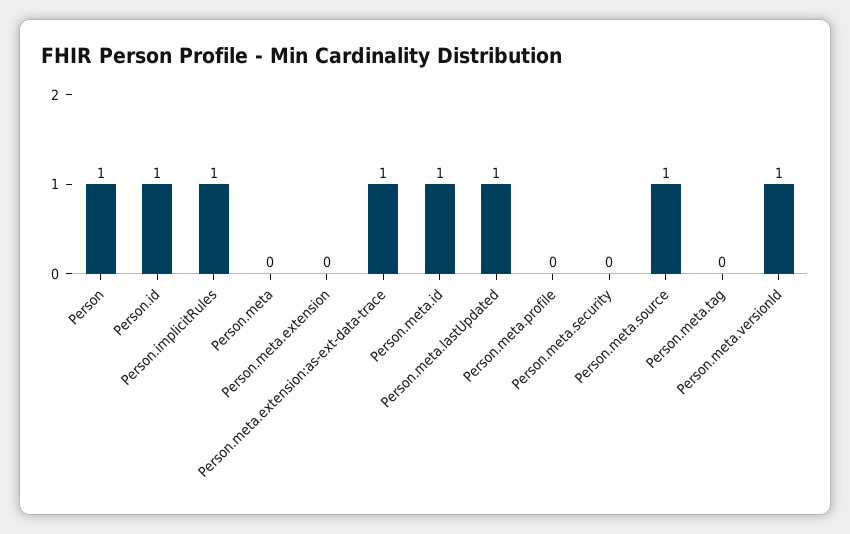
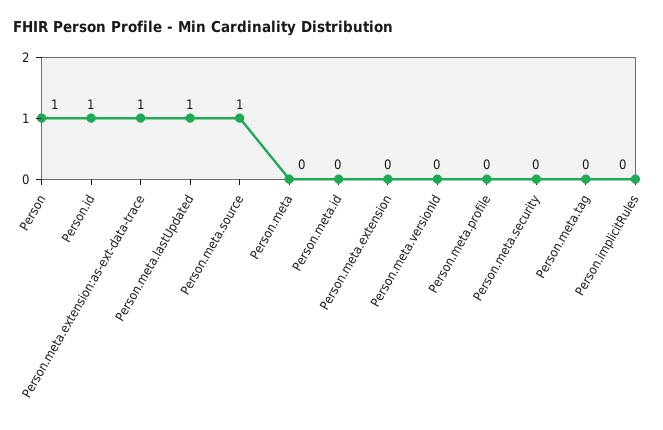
  {
    "Person": 1,
    "Person.id": 1,
-   "Person.implicitRules": 1,
+   "Person.implicitRules": 0,
    "Person.meta": 0,
    "Person.meta.extension": 0,
    "Person.meta.extension:as-ext-data-trace": 1,
-   "Person.meta.id": 1,
+   "Person.meta.id": 0,
    "Person.meta.lastUpdated": 1,
    "Person.meta.profile": 0,
    "Person.meta.security": 0,
    "Person.meta.source": 1,
    "Person.meta.tag": 0,
-   "Person.meta.versionId": 1
+   "Person.meta.versionId": 0
  }

